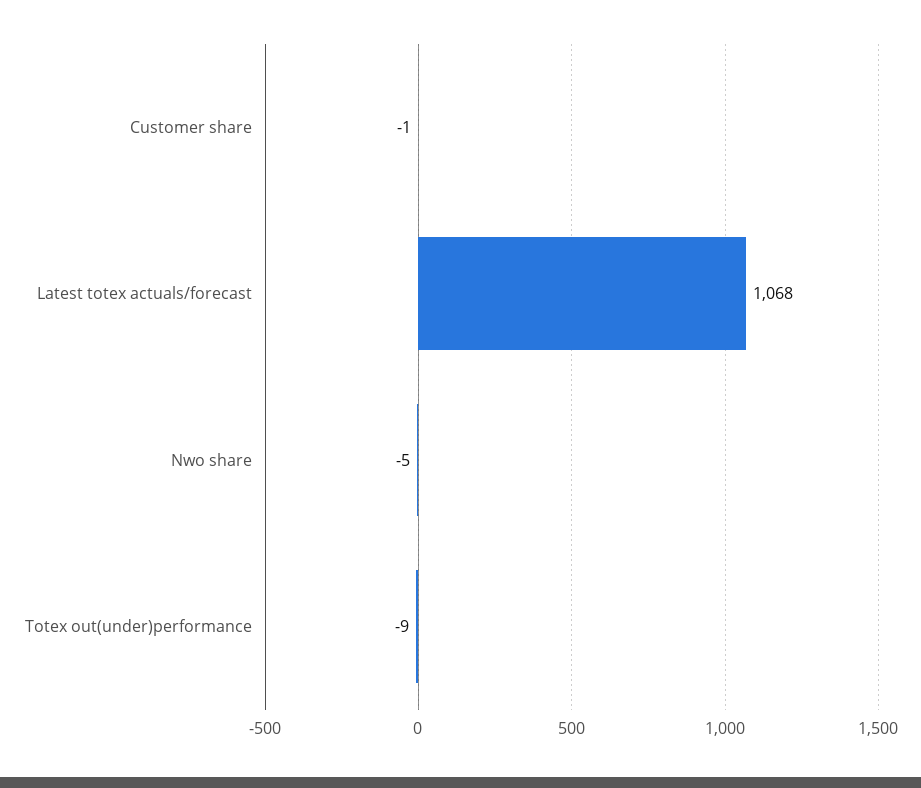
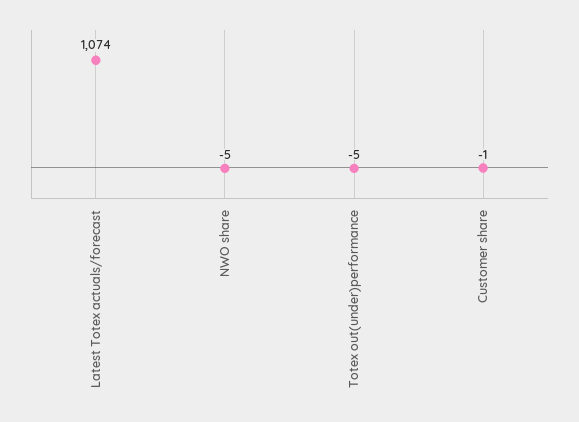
  {
    "Customer share": -1,
-   "Latest totex actuals/forecast": 1068,
+   "Latest totex actuals/forecast": 1074,
    "Nwo share": -5,
-   "Totex out(under)performance": -9
+   "Totex out(under)performance": -5
  }

